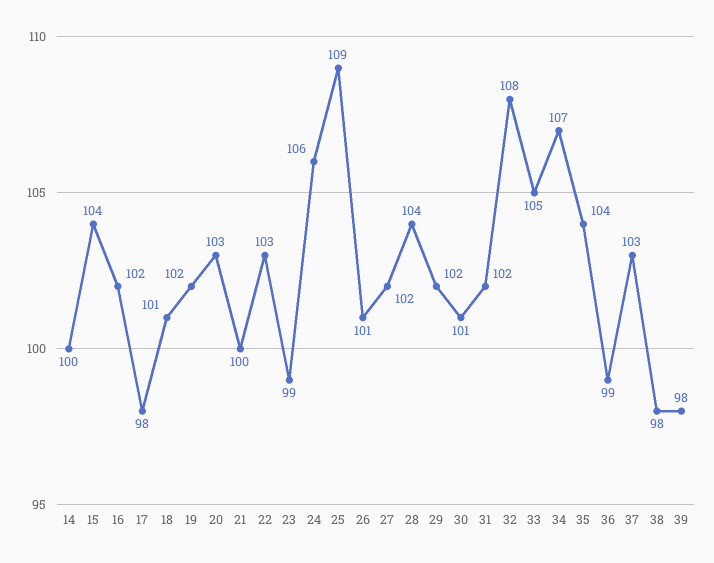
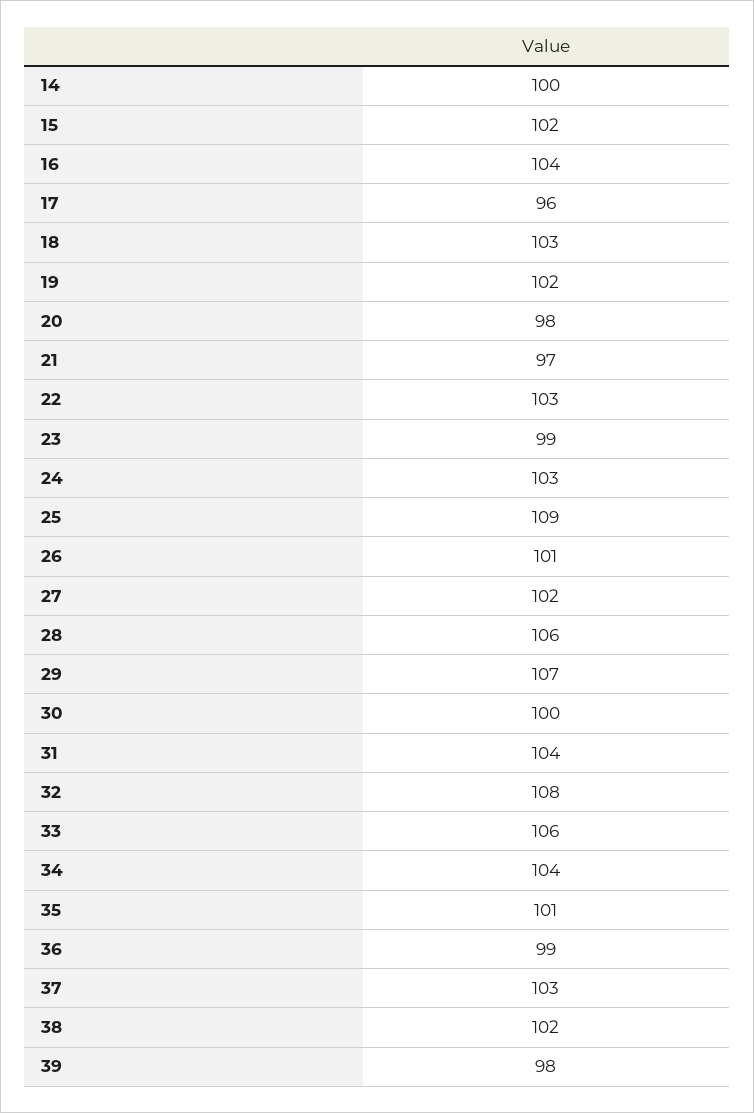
  {
    "14": 100,
-   "15": 104,
+   "15": 102,
-   "16": 102,
+   "16": 104,
-   "17": 98,
+   "17": 96,
-   "18": 101,
+   "18": 103,
    "19": 102,
-   "20": 103,
+   "20": 98,
-   "21": 100,
+   "21": 97,
    "22": 103,
    "23": 99,
-   "24": 106,
+   "24": 103,
    "25": 109,
    "26": 101,
    "27": 102,
-   "28": 104,
+   "28": 106,
-   "29": 102,
+   "29": 107,
-   "30": 101,
+   "30": 100,
-   "31": 102,
+   "31": 104,
    "32": 108,
-   "33": 105,
+   "33": 106,
-   "34": 107,
+   "34": 104,
-   "35": 104,
+   "35": 101,
    "36": 99,
    "37": 103,
-   "38": 98,
+   "38": 102,
    "39": 98
  }

